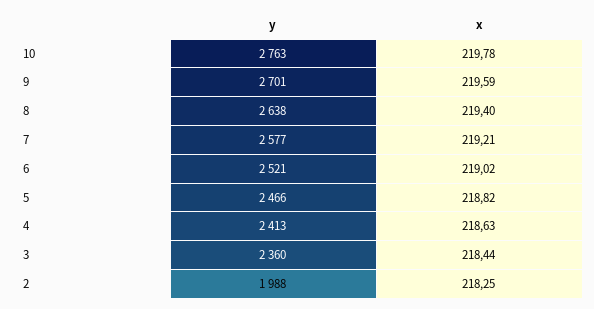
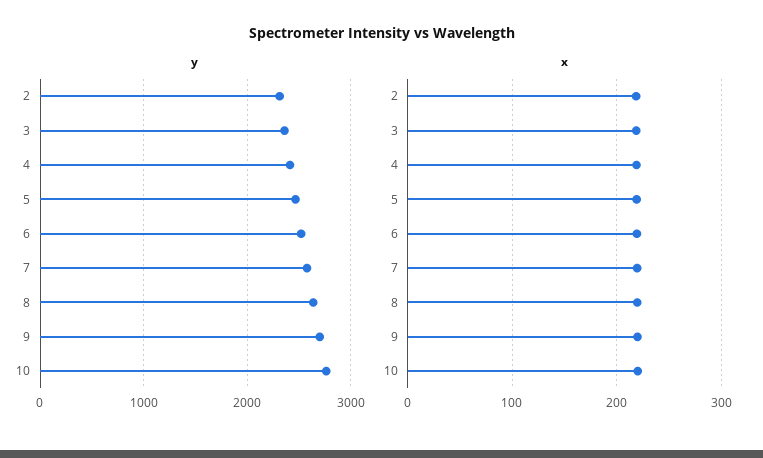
  {
    "y": {
      "10": 2763,
      "9": 2701,
      "8": 2638,
      "7": 2577,
      "6": 2521,
      "5": 2466,
      "4": 2413,
      "3": 2360,
-     "2": 1988
+     "2": 2300
    },
    "x": {
      "10": 219.78,
      "9": 219.59,
      "8": 219.4,
      "7": 219.21,
      "6": 219.02,
      "5": 218.82,
      "4": 218.63,
      "3": 218.44,
      "2": 218.25
    }
  }

